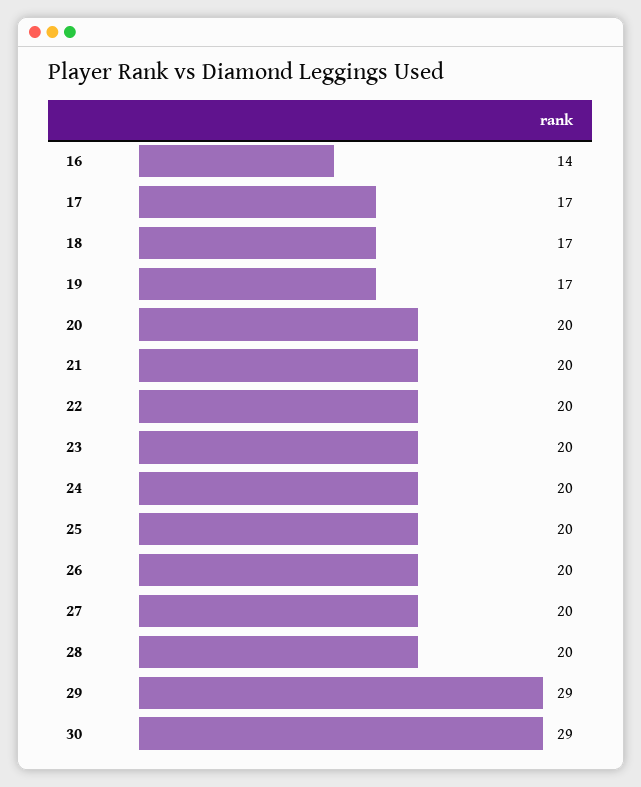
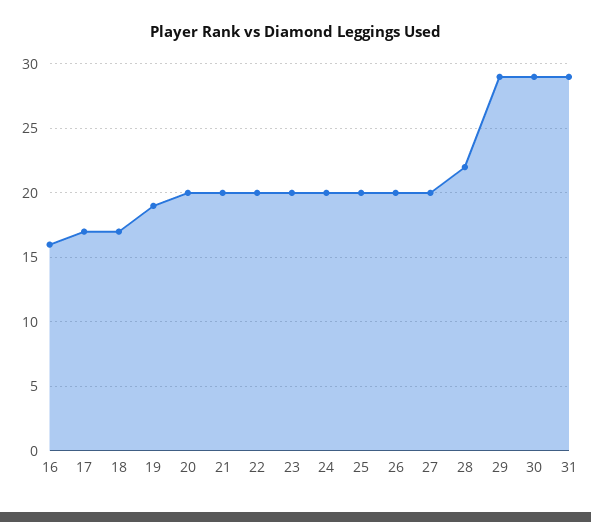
  {
-   "16": 14,
+   "16": 16,
    "17": 17,
    "18": 17,
-   "19": 17,
+   "19": 19,
    "20": 20,
    "21": 20,
    "22": 20,
    "23": 20,
    "24": 20,
    "25": 20,
    "26": 20,
    "27": 20,
-   "28": 20,
+   "28": 22,
    "29": 29,
-   "30": 29
+   "30": 29,
+   "31": 29
  }

